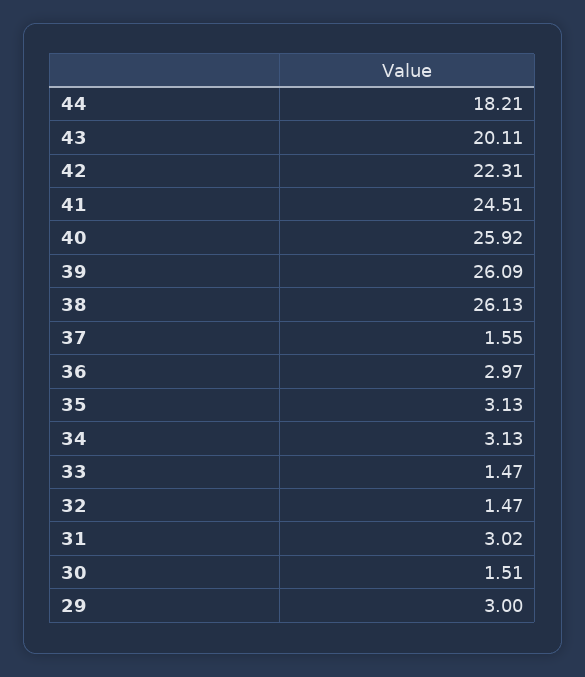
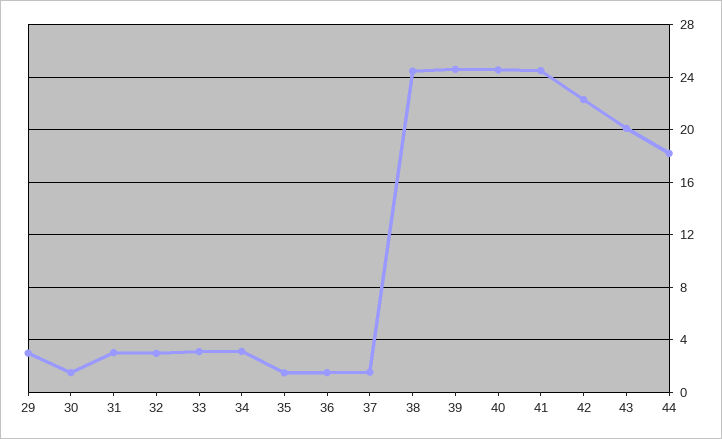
  {
    "44": 18.21,
    "43": 20.11,
    "42": 22.31,
    "41": 24.51,
-   "40": 25.92,
+   "40": 24.5,
-   "39": 26.09,
+   "39": 24.5,
-   "38": 26.13,
+   "38": 24.5,
    "37": 1.55,
-   "36": 2.97,
+   "36": 1.5,
-   "35": 3.13,
+   "35": 1.5,
    "34": 3.13,
-   "33": 1.47,
+   "33": 3,
-   "32": 1.47,
+   "32": 3,
    "31": 3.02,
    "30": 1.51,
    "29": 3
  }

